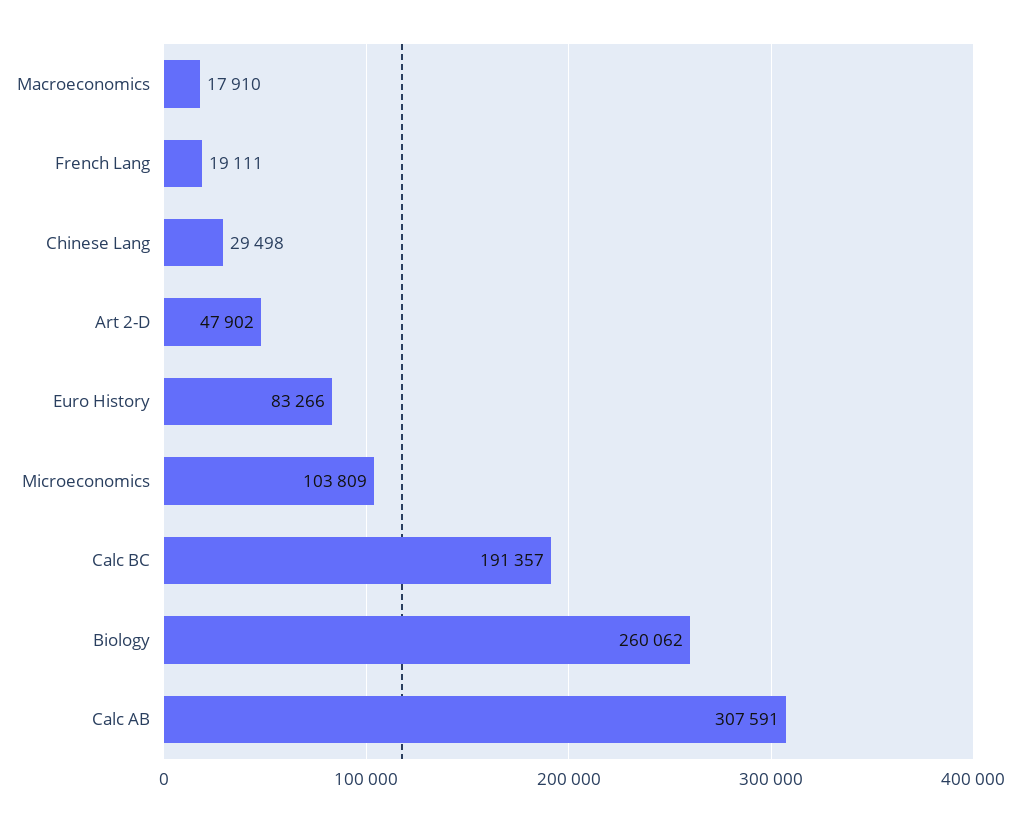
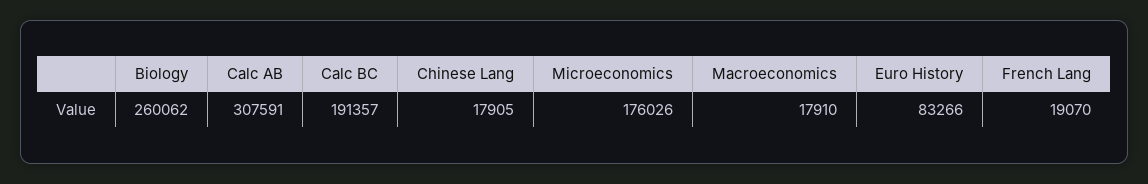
  {
    "Macroeconomics": 17910,
-   "French Lang": 19111,
+   "French Lang": 19070,
-   "Chinese Lang": 29498,
+   "Chinese Lang": 17905,
-   "Art 2-D": 47902,
    "Euro History": 83266,
-   "Microeconomics": 103809,
+   "Microeconomics": 176026,
    "Calc BC": 191357,
    "Biology": 260062,
    "Calc AB": 307591
  }

